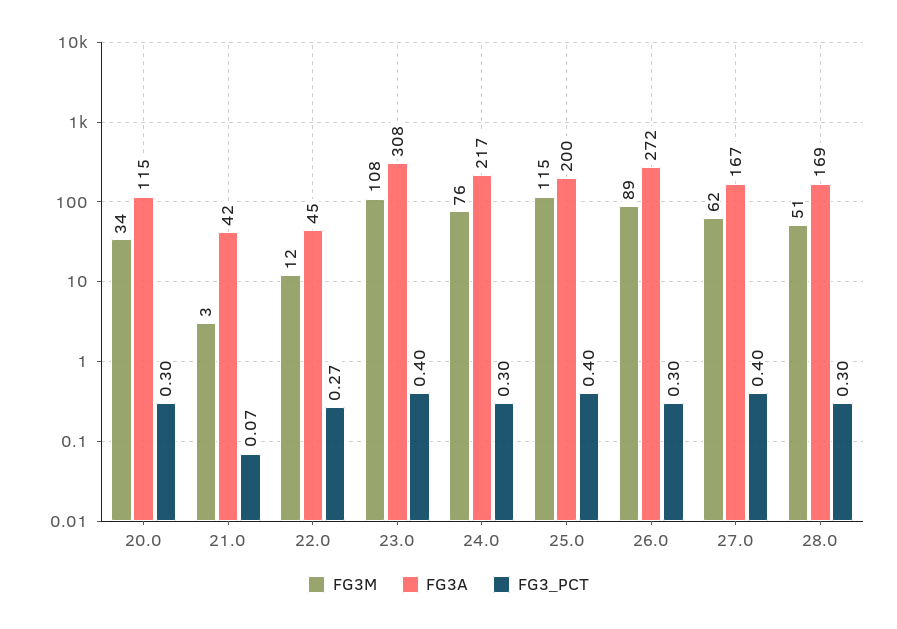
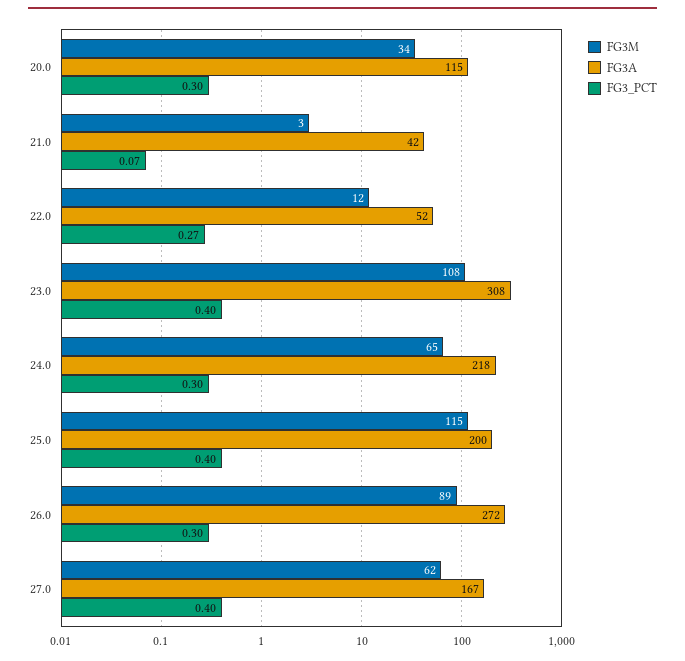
  {
    "FG3M": {
      "20.0": 34,
      "21.0": 3,
      "22.0": 12,
      "23.0": 108,
-     "24.0": 76,
+     "24.0": 65,
      "25.0": 115,
      "26.0": 89,
-     "27.0": 62,
+     "27.0": 62
-     "28.0": 51
    },
    "FG3A": {
      "20.0": 115,
      "21.0": 42,
-     "22.0": 45,
+     "22.0": 52,
      "23.0": 308,
-     "24.0": 217,
+     "24.0": 218,
      "25.0": 200,
      "26.0": 272,
-     "27.0": 167,
+     "27.0": 167
-     "28.0": 169
    },
    "FG3_PCT": {
      "20.0": 0.3,
      "21.0": 0.07,
      "22.0": 0.27,
      "23.0": 0.4,
      "24.0": 0.3,
      "25.0": 0.4,
      "26.0": 0.3,
-     "27.0": 0.4,
+     "27.0": 0.4
-     "28.0": 0.3
    }
  }

